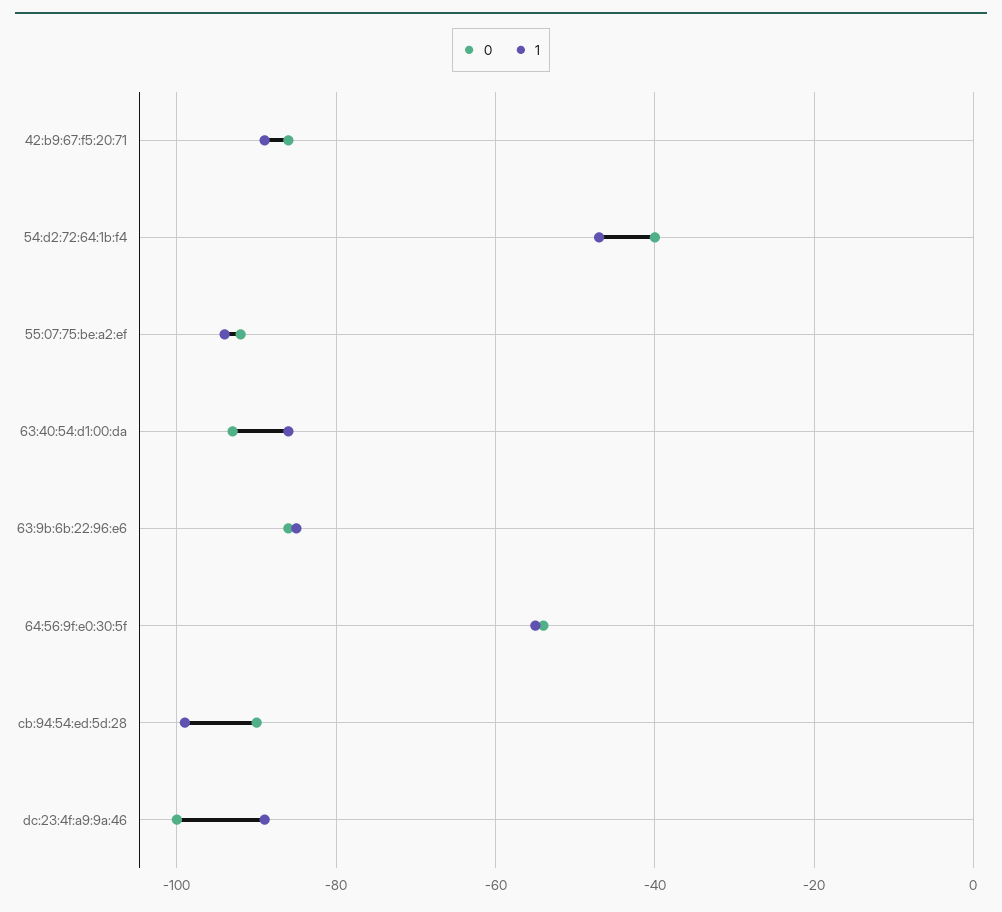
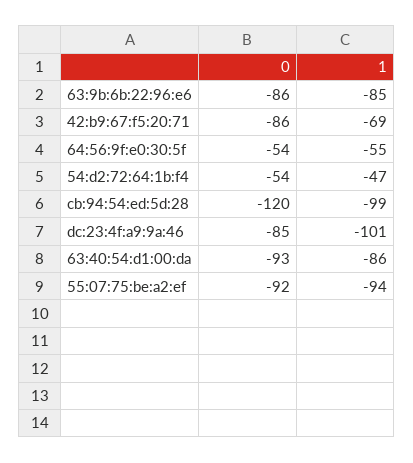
  {
    "0": {
      "42:b9:67:f5:20:71": -86,
-     "54:d2:72:64:1b:f4": -40,
+     "54:d2:72:64:1b:f4": -54,
      "55:07:75:be:a2:ef": -92,
      "63:40:54:d1:00:da": -93,
      "63:9b:6b:22:96:e6": -86,
      "64:56:9f:e0:30:5f": -54,
-     "cb:94:54:ed:5d:28": -90,
+     "cb:94:54:ed:5d:28": -120,
-     "dc:23:4f:a9:9a:46": -100
+     "dc:23:4f:a9:9a:46": -85
    },
    "1": {
-     "42:b9:67:f5:20:71": -90,
+     "42:b9:67:f5:20:71": -69,
      "54:d2:72:64:1b:f4": -47,
      "55:07:75:be:a2:ef": -94,
      "63:40:54:d1:00:da": -86,
      "63:9b:6b:22:96:e6": -85,
      "64:56:9f:e0:30:5f": -55,
      "cb:94:54:ed:5d:28": -99,
-     "dc:23:4f:a9:9a:46": -90
+     "dc:23:4f:a9:9a:46": -101
    }
  }

